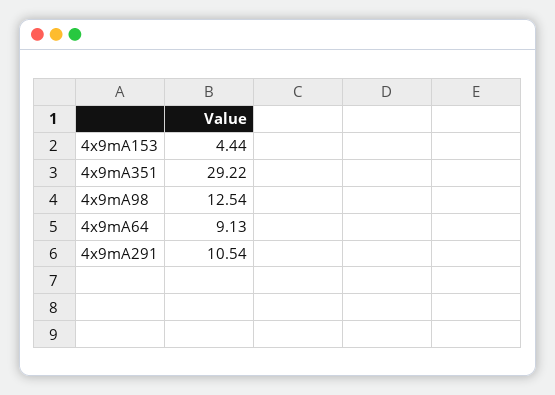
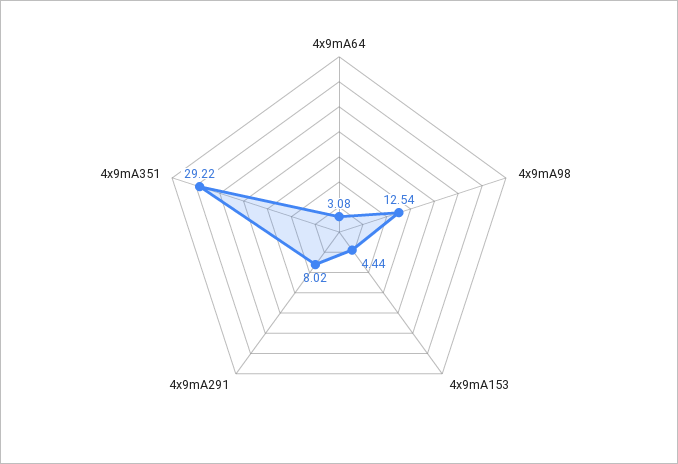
  {
    "4x9mA153": 4.44,
    "4x9mA351": 29.22,
    "4x9mA98": 12.54,
-   "4x9mA64": 9.13,
+   "4x9mA64": 3.08,
-   "4x9mA291": 10.54
+   "4x9mA291": 8.02
  }

